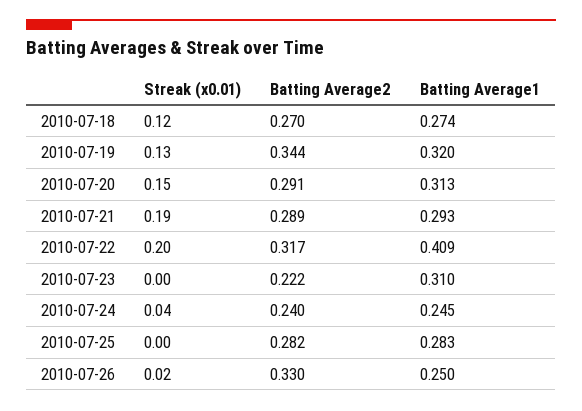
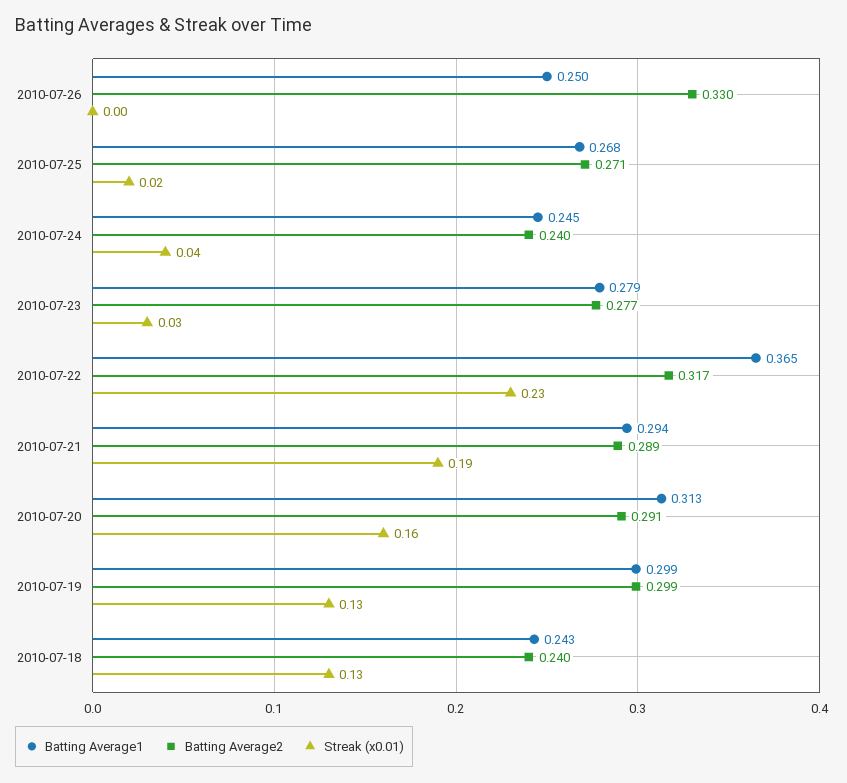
  {
    "Streak (x0.01)": {
-     "2010-07-18": 0.12,
+     "2010-07-18": 0.13,
      "2010-07-19": 0.13,
-     "2010-07-20": 0.15,
+     "2010-07-20": 0.16,
      "2010-07-21": 0.19,
-     "2010-07-22": 0.2,
+     "2010-07-22": 0.23,
-     "2010-07-23": 0,
+     "2010-07-23": 0.03,
      "2010-07-24": 0.04,
-     "2010-07-25": 0,
+     "2010-07-25": 0.02,
-     "2010-07-26": 0.02
+     "2010-07-26": 0
    },
    "Batting Average2": {
-     "2010-07-18": 0.27,
+     "2010-07-18": 0.24,
-     "2010-07-19": 0.344,
+     "2010-07-19": 0.299,
      "2010-07-20": 0.291,
      "2010-07-21": 0.289,
      "2010-07-22": 0.317,
-     "2010-07-23": 0.222,
+     "2010-07-23": 0.277,
      "2010-07-24": 0.24,
-     "2010-07-25": 0.282,
+     "2010-07-25": 0.271,
      "2010-07-26": 0.33
    },
    "Batting Average1": {
-     "2010-07-18": 0.274,
+     "2010-07-18": 0.243,
-     "2010-07-19": 0.32,
+     "2010-07-19": 0.299,
      "2010-07-20": 0.313,
-     "2010-07-21": 0.293,
+     "2010-07-21": 0.294,
-     "2010-07-22": 0.409,
+     "2010-07-22": 0.365,
-     "2010-07-23": 0.31,
+     "2010-07-23": 0.279,
      "2010-07-24": 0.245,
-     "2010-07-25": 0.283,
+     "2010-07-25": 0.268,
      "2010-07-26": 0.25
    }
  }

